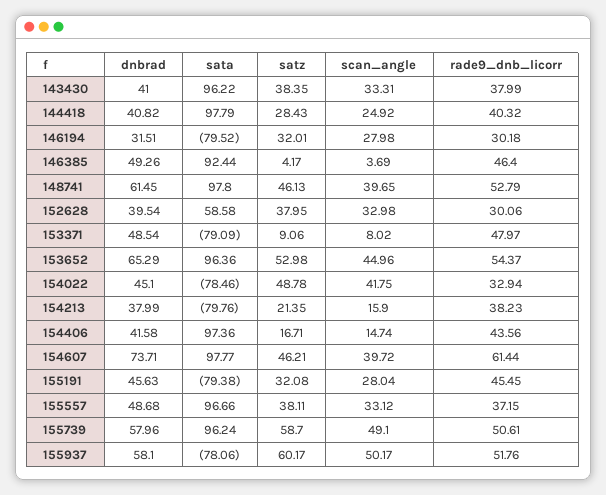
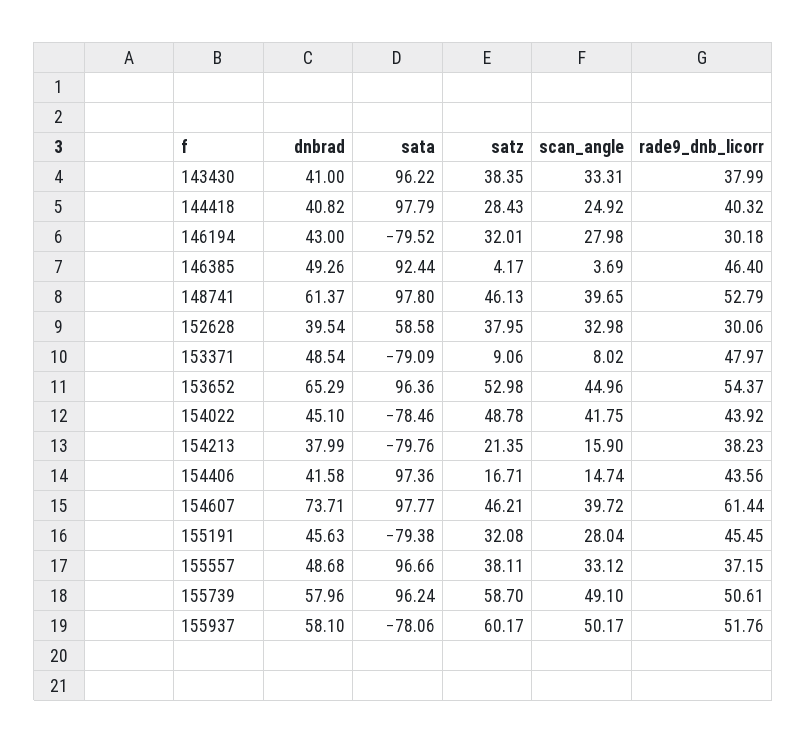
  {
    "dnbrad": {
      "143430": 41,
      "144418": 40.82,
-     "146194": 31.51,
+     "146194": 43,
      "146385": 49.26,
-     "148741": 61.45,
+     "148741": 61.37,
      "152628": 39.54,
      "153371": 48.54,
      "153652": 65.29,
      "154022": 45.1,
      "154213": 37.99,
      "154406": 41.58,
      "154607": 73.71,
      "155191": 45.63,
      "155557": 48.68,
      "155739": 57.96,
      "155937": 58.1
    },
    "sata": {
      "143430": 96.22,
      "144418": 97.79,
      "146194": -79.52,
      "146385": 92.44,
      "148741": 97.8,
      "152628": 58.58,
      "153371": -79.09,
      "153652": 96.36,
      "154022": -78.46,
      "154213": -79.76,
      "154406": 97.36,
      "154607": 97.77,
      "155191": -79.38,
      "155557": 96.66,
      "155739": 96.24,
      "155937": -78.06
    },
    "satz": {
      "143430": 38.35,
      "144418": 28.43,
      "146194": 32.01,
      "146385": 4.17,
      "148741": 46.13,
      "152628": 37.95,
      "153371": 9.06,
      "153652": 52.98,
      "154022": 48.78,
      "154213": 21.35,
      "154406": 16.71,
      "154607": 46.21,
      "155191": 32.08,
      "155557": 38.11,
      "155739": 58.7,
      "155937": 60.17
    },
    "scan_angle": {
      "143430": 33.31,
      "144418": 24.92,
      "146194": 27.98,
      "146385": 3.69,
      "148741": 39.65,
      "152628": 32.98,
      "153371": 8.02,
      "153652": 44.96,
      "154022": 41.75,
      "154213": 15.9,
      "154406": 14.74,
      "154607": 39.72,
      "155191": 28.04,
      "155557": 33.12,
      "155739": 49.1,
      "155937": 50.17
    },
    "rade9_dnb_licorr": {
      "143430": 37.99,
      "144418": 40.32,
      "146194": 30.18,
      "146385": 46.4,
      "148741": 52.79,
      "152628": 30.06,
      "153371": 47.97,
      "153652": 54.37,
-     "154022": 32.94,
+     "154022": 43.92,
      "154213": 38.23,
      "154406": 43.56,
      "154607": 61.44,
      "155191": 45.45,
      "155557": 37.15,
      "155739": 50.61,
      "155937": 51.76
    }
  }

